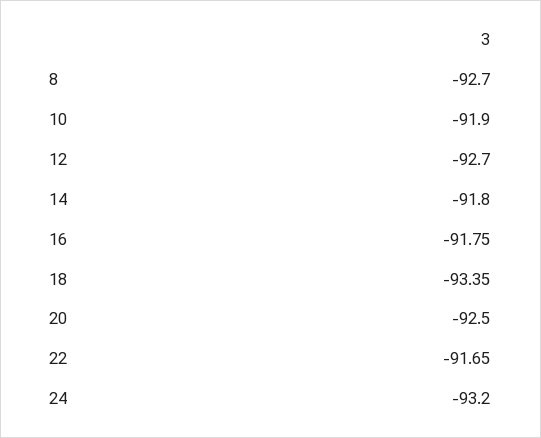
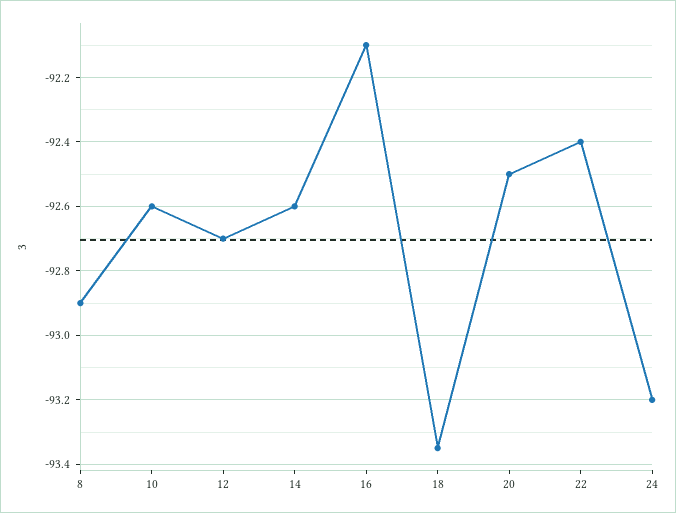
  {
-   "8": -92.7,
+   "8": -92.9,
-   "10": -91.9,
+   "10": -92.6,
    "12": -92.7,
-   "14": -91.8,
+   "14": -92.6,
-   "16": -91.75,
+   "16": -92.1,
    "18": -93.35,
    "20": -92.5,
-   "22": -91.65,
+   "22": -92.4,
    "24": -93.2
  }

